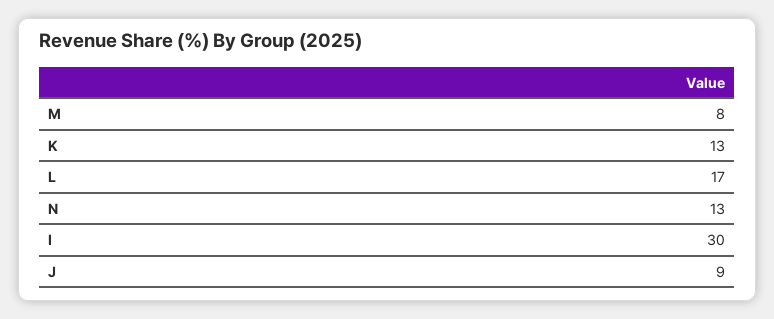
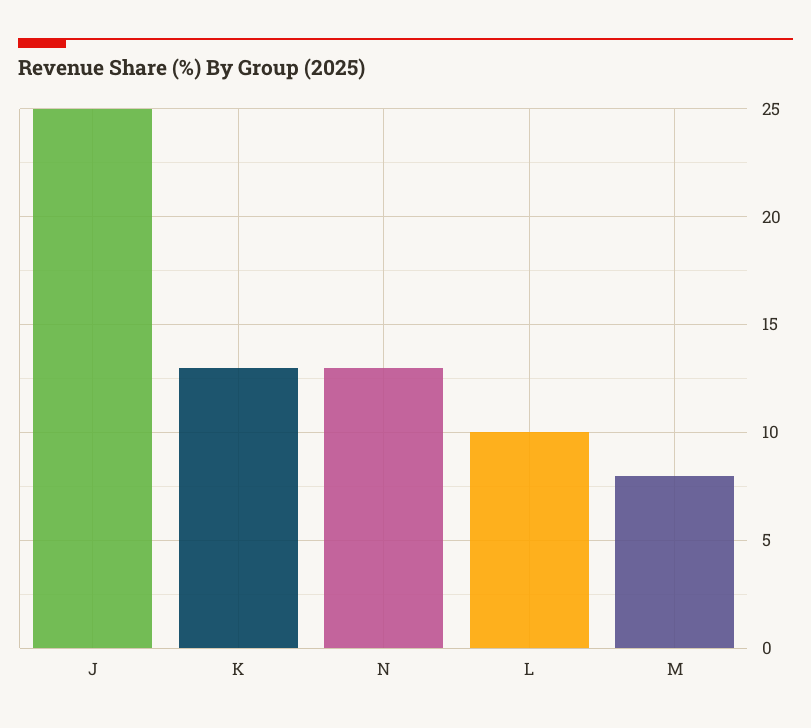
  {
    "M": 8,
    "K": 13,
-   "L": 17,
+   "L": 10,
    "N": 13,
-   "I": 30,
-   "J": 9
+   "J": 25
  }

